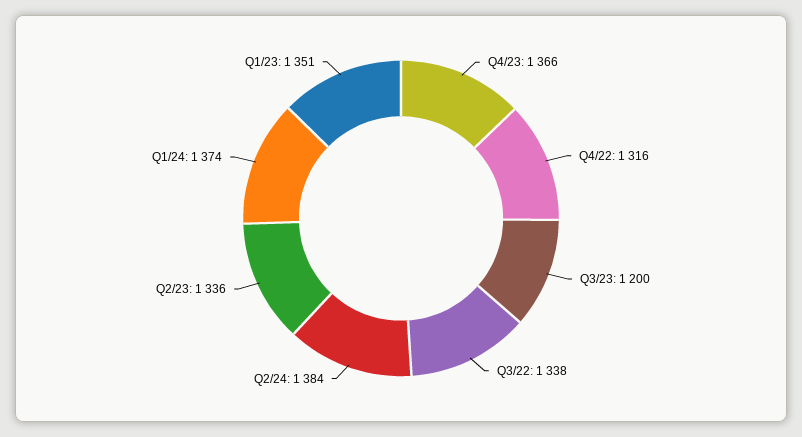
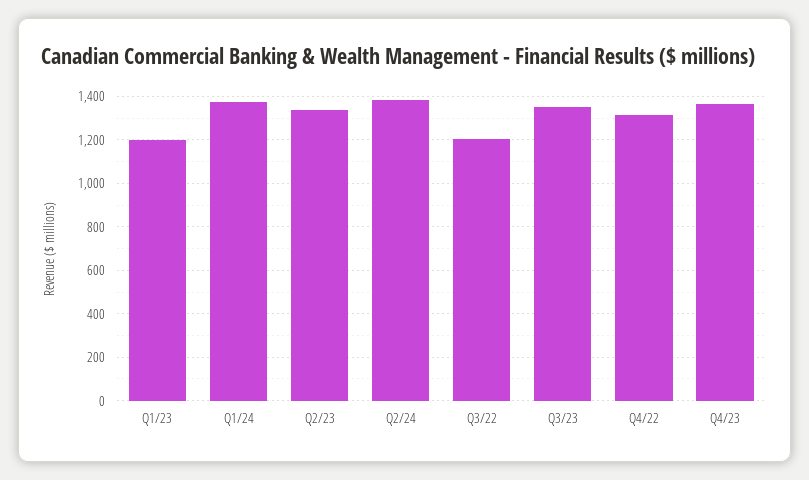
  {
    "Q4/23": 1366,
    "Q4/22": 1316,
-   "Q3/23": 1200,
+   "Q3/23": 1350,
-   "Q3/22": 1338,
+   "Q3/22": 1200,
    "Q2/24": 1384,
    "Q2/23": 1336,
    "Q1/24": 1374,
-   "Q1/23": 1351
+   "Q1/23": 1200
  }

